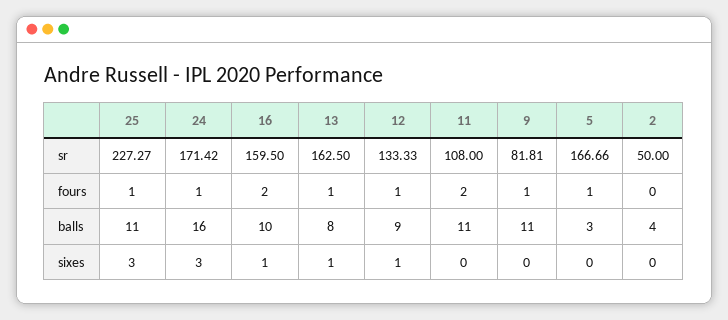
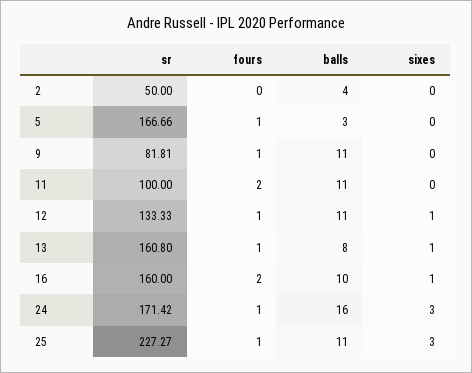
  {
    "25": {
      "sr": 227.27,
      "fours": 1,
      "balls": 11,
      "sixes": 3
    },
    "24": {
      "sr": 171.42,
      "fours": 1,
      "balls": 16,
      "sixes": 3
    },
    "16": {
-     "sr": 159.5,
+     "sr": 160,
      "fours": 2,
      "balls": 10,
      "sixes": 1
    },
    "13": {
-     "sr": 162.5,
+     "sr": 160.8,
      "fours": 1,
      "balls": 8,
      "sixes": 1
    },
    "12": {
      "sr": 133.33,
      "fours": 1,
-     "balls": 9,
+     "balls": 11,
      "sixes": 1
    },
    "11": {
-     "sr": 108,
+     "sr": 100,
      "fours": 2,
      "balls": 11,
      "sixes": 0
    },
    "9": {
      "sr": 81.81,
      "fours": 1,
      "balls": 11,
      "sixes": 0
    },
    "5": {
      "sr": 166.66,
      "fours": 1,
      "balls": 3,
      "sixes": 0
    },
    "2": {
      "sr": 50,
      "fours": 0,
      "balls": 4,
      "sixes": 0
    }
  }

